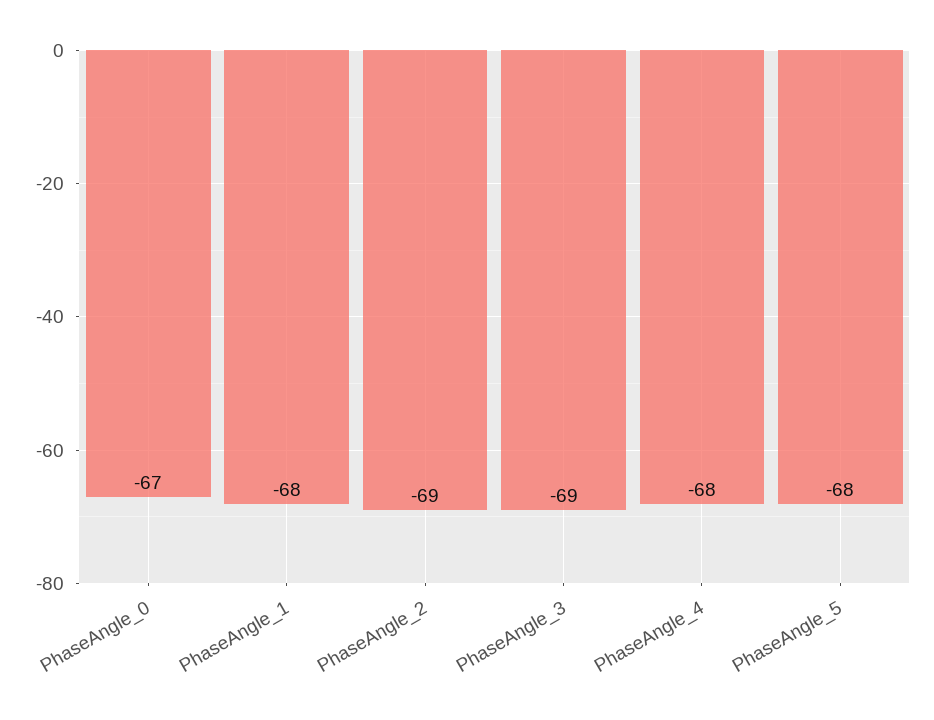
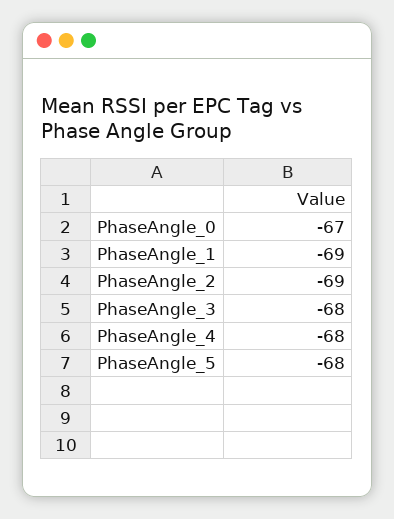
  {
    "PhaseAngle_0": -67,
-   "PhaseAngle_1": -68,
+   "PhaseAngle_1": -69,
    "PhaseAngle_2": -69,
-   "PhaseAngle_3": -69,
+   "PhaseAngle_3": -68,
    "PhaseAngle_4": -68,
    "PhaseAngle_5": -68
  }

